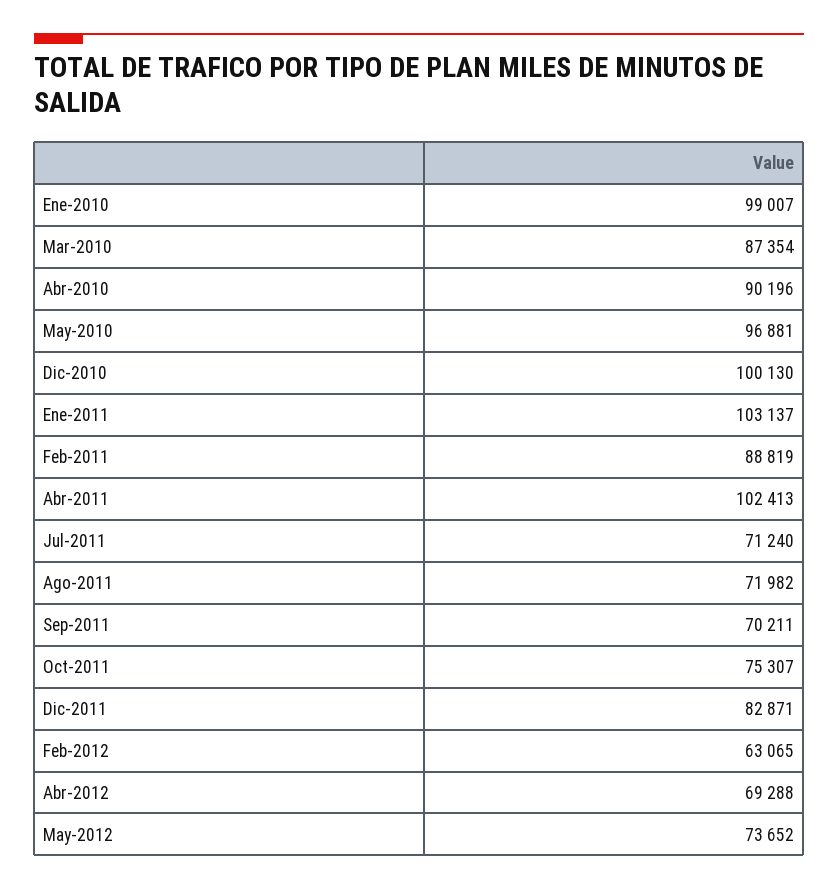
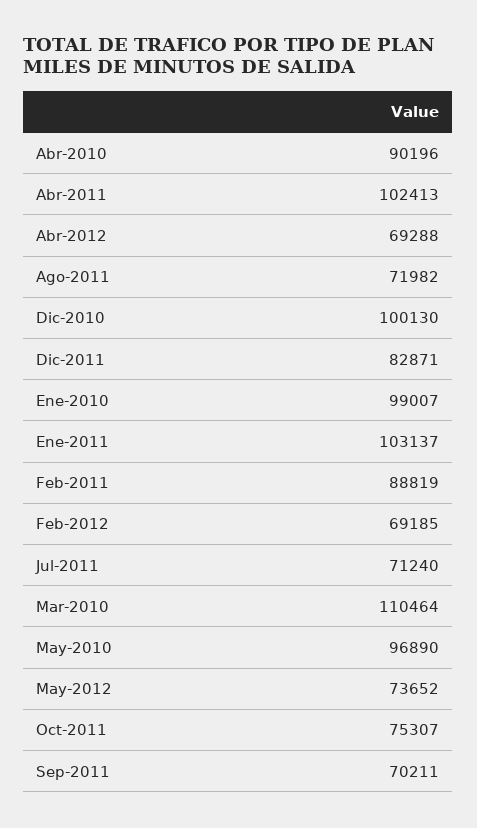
  {
    "Ene-2010": 99007,
-   "Mar-2010": 87354,
+   "Mar-2010": 110464,
    "Abr-2010": 90196,
-   "May-2010": 96881,
+   "May-2010": 96890,
    "Dic-2010": 100130,
    "Ene-2011": 103137,
    "Feb-2011": 88819,
    "Abr-2011": 102413,
    "Jul-2011": 71240,
    "Ago-2011": 71982,
    "Sep-2011": 70211,
    "Oct-2011": 75307,
    "Dic-2011": 82871,
-   "Feb-2012": 63065,
+   "Feb-2012": 69185,
    "Abr-2012": 69288,
    "May-2012": 73652
  }

